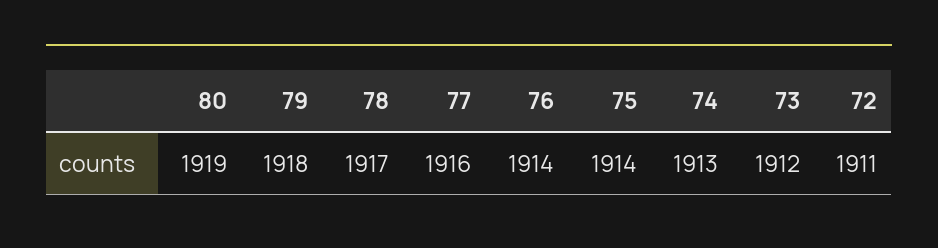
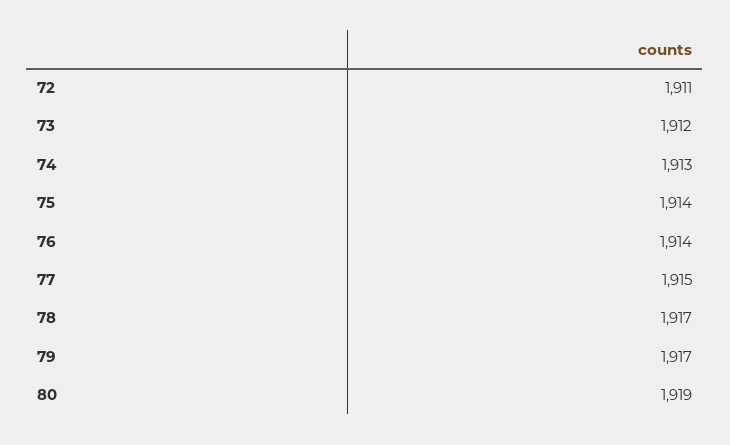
  {
    "80": 1919,
-   "79": 1918,
+   "79": 1917,
    "78": 1917,
-   "77": 1916,
+   "77": 1915,
    "76": 1914,
    "75": 1914,
    "74": 1913,
    "73": 1912,
    "72": 1911
  }

